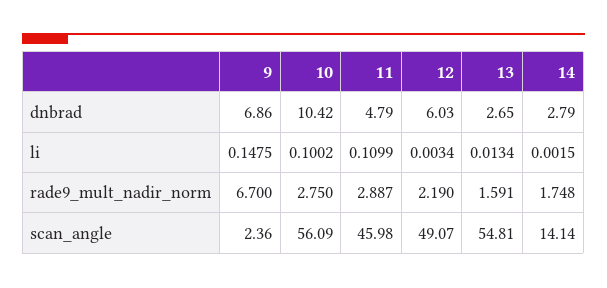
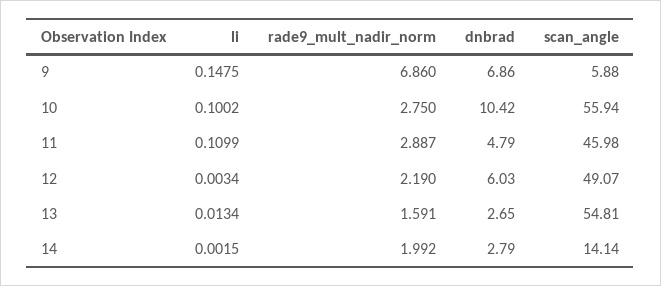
  {
    "9": {
      "dnbrad": 6.86,
      "li": 0.1475,
-     "rade9_mult_nadir_norm": 6.7,
+     "rade9_mult_nadir_norm": 6.86,
-     "scan_angle": 2.36
+     "scan_angle": 5.88
    },
    "10": {
      "dnbrad": 10.42,
      "li": 0.1002,
      "rade9_mult_nadir_norm": 2.75,
-     "scan_angle": 56.09
+     "scan_angle": 55.94
    },
    "11": {
      "dnbrad": 4.79,
      "li": 0.1099,
      "rade9_mult_nadir_norm": 2.887,
      "scan_angle": 45.98
    },
    "12": {
      "dnbrad": 6.03,
      "li": 0.0034,
      "rade9_mult_nadir_norm": 2.19,
      "scan_angle": 49.07
    },
    "13": {
      "dnbrad": 2.65,
      "li": 0.0134,
      "rade9_mult_nadir_norm": 1.591,
      "scan_angle": 54.81
    },
    "14": {
      "dnbrad": 2.79,
      "li": 0.0015,
-     "rade9_mult_nadir_norm": 1.748,
+     "rade9_mult_nadir_norm": 1.992,
      "scan_angle": 14.14
    }
  }

